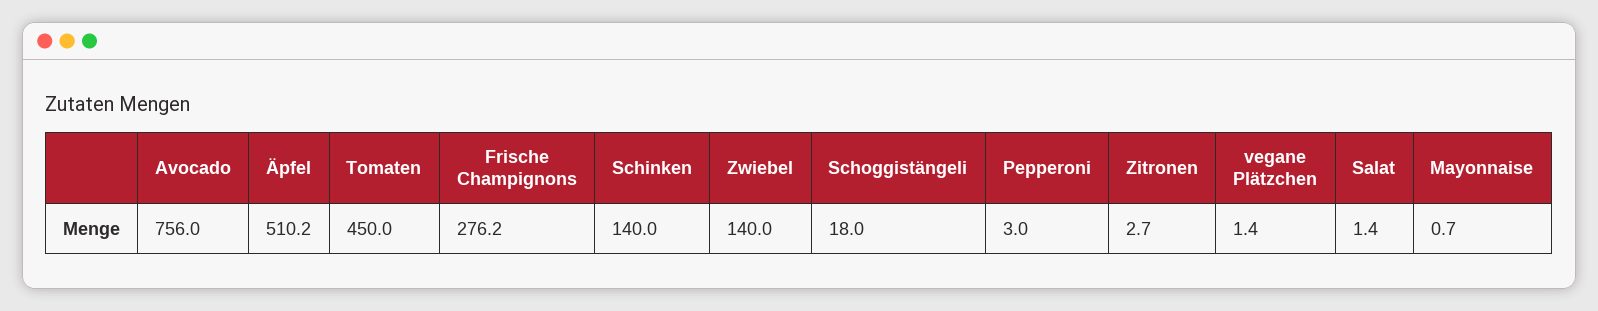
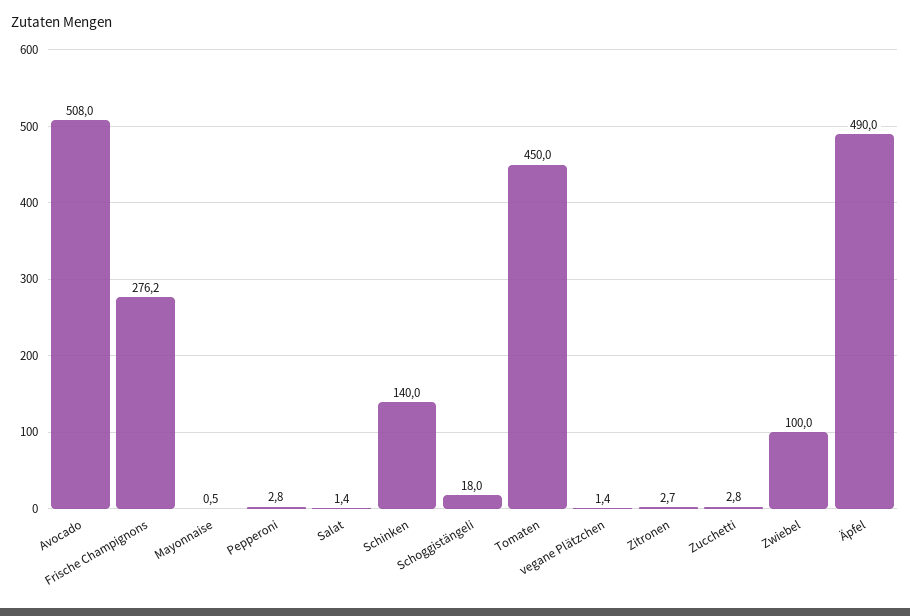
  {
-   "Avocado": 756,
+   "Avocado": 508,
-   "Äpfel": 510.2,
+   "Äpfel": 490,
    "Tomaten": 450,
    "Frische Champignons": 276.2,
    "Schinken": 140,
-   "Zwiebel": 140,
+   "Zwiebel": 100,
    "Schoggistängeli": 18,
-   "Pepperoni": 3,
+   "Pepperoni": 2.8,
    "Zitronen": 2.7,
    "vegane Plätzchen": 1.4,
    "Salat": 1.4,
-   "Mayonnaise": 0.7
+   "Mayonnaise": 0.5,
+   "Zucchetti": 2.8
  }

